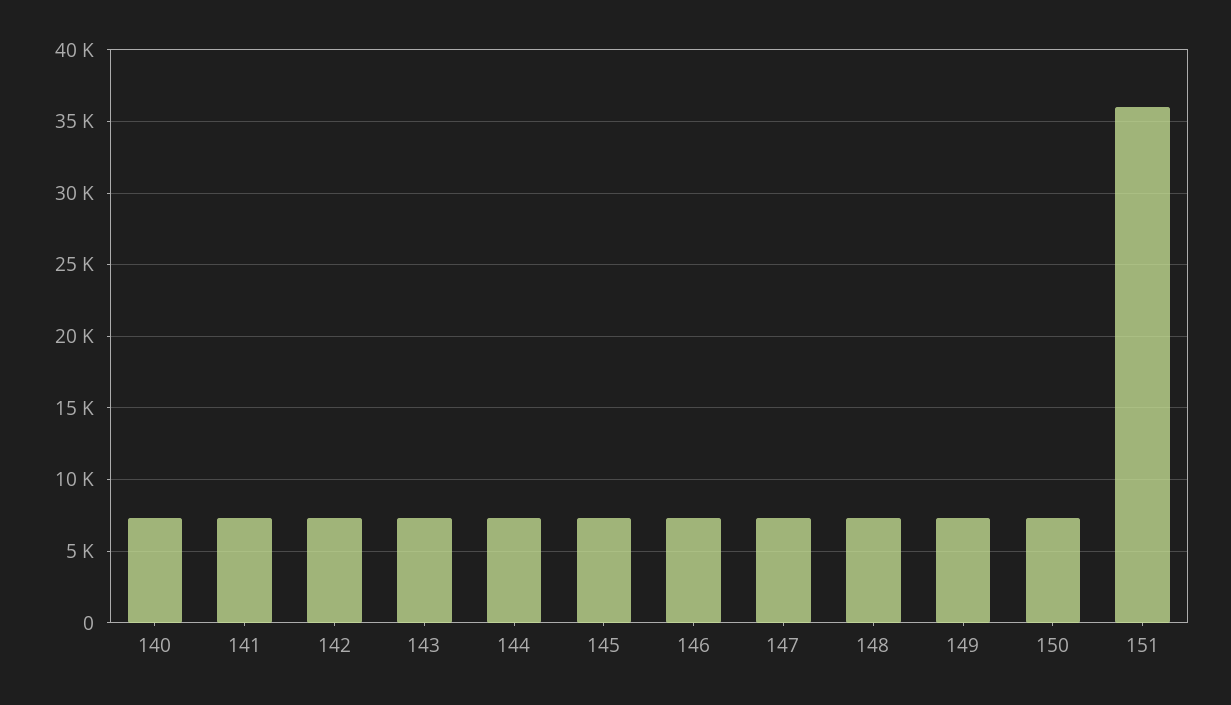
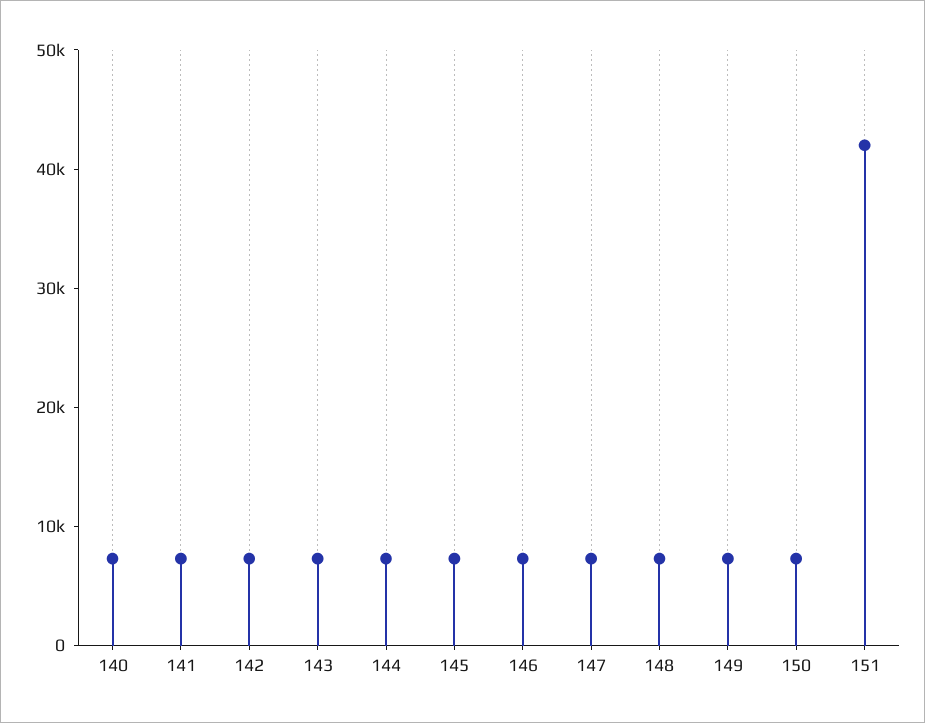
  {
    "140": 7500,
    "141": 7500,
    "142": 7500,
    "143": 7500,
    "144": 7500,
    "145": 7500,
    "146": 7500,
    "147": 7500,
    "148": 7500,
    "149": 7500,
    "150": 7500,
-   "151": 36000
+   "151": 42000
  }

